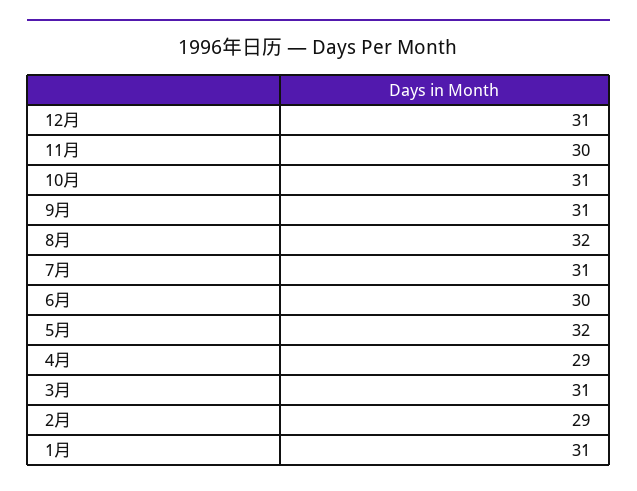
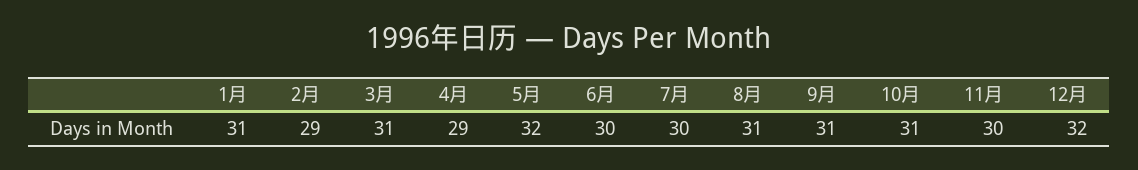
  {
-   "12月": 31,
+   "12月": 32,
    "11月": 30,
    "10月": 31,
    "9月": 31,
-   "8月": 32,
+   "8月": 31,
-   "7月": 31,
+   "7月": 30,
    "6月": 30,
    "5月": 32,
    "4月": 29,
    "3月": 31,
    "2月": 29,
    "1月": 31
  }

